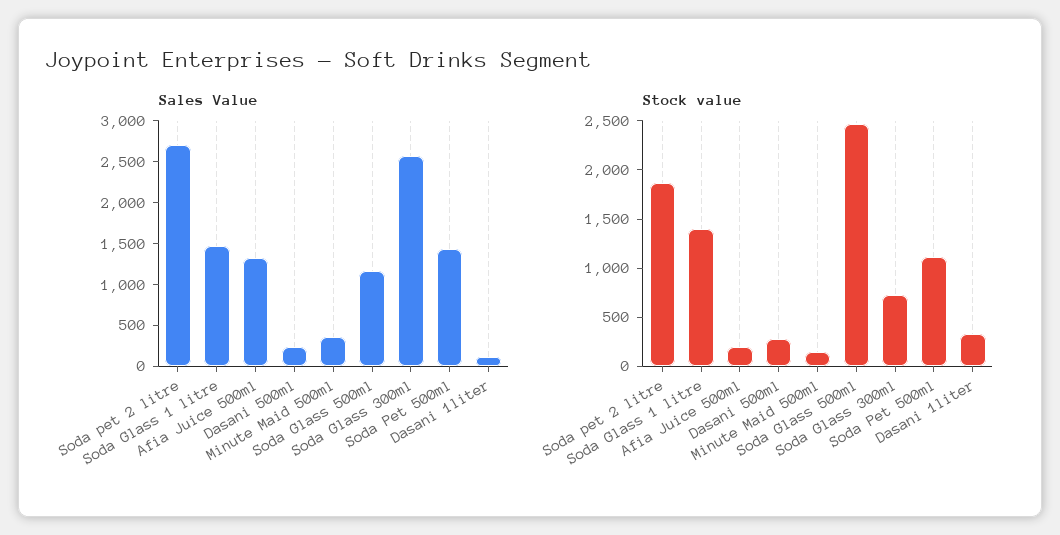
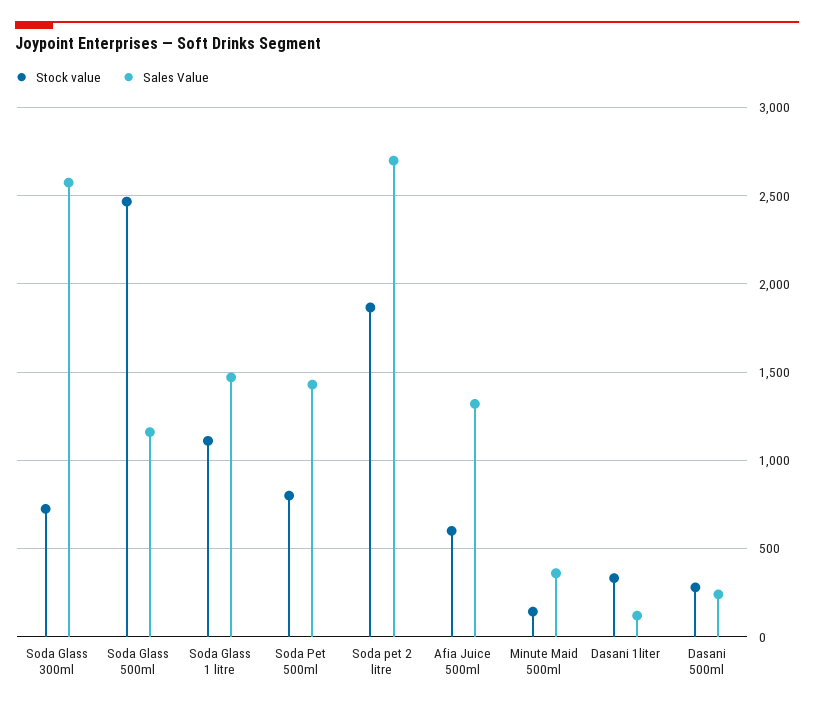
  {
    "Sales Value": {
      "Soda pet 2 litre": 2700,
      "Soda Glass 1 litre": 1450,
      "Afia Juice 500ml": 1300,
      "Dasani 500ml": 250,
      "Minute Maid 500ml": 350,
      "Soda Glass 500ml": 1150,
      "Soda Glass 300ml": 2600,
      "Soda Pet 500ml": 1450,
      "Dasani 1liter": 100
    },
    "Stock value": {
      "Soda pet 2 litre": 1850,
-     "Soda Glass 1 litre": 1400,
+     "Soda Glass 1 litre": 1100,
-     "Afia Juice 500ml": 200,
+     "Afia Juice 500ml": 600,
      "Dasani 500ml": 300,
      "Minute Maid 500ml": 150,
      "Soda Glass 500ml": 2450,
      "Soda Glass 300ml": 700,
-     "Soda Pet 500ml": 1100,
+     "Soda Pet 500ml": 800,
      "Dasani 1liter": 350
    }
  }

